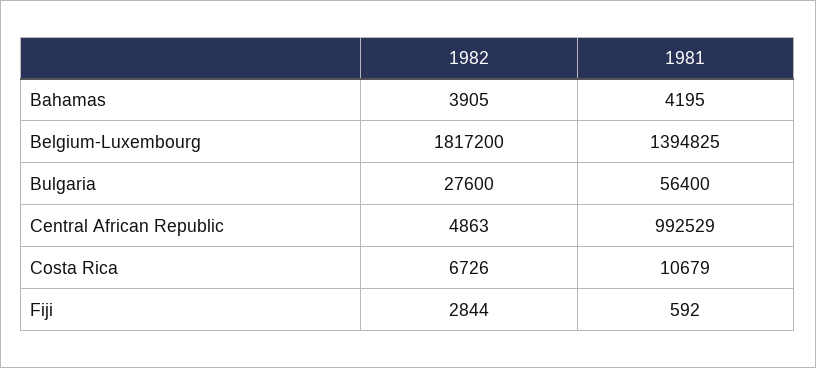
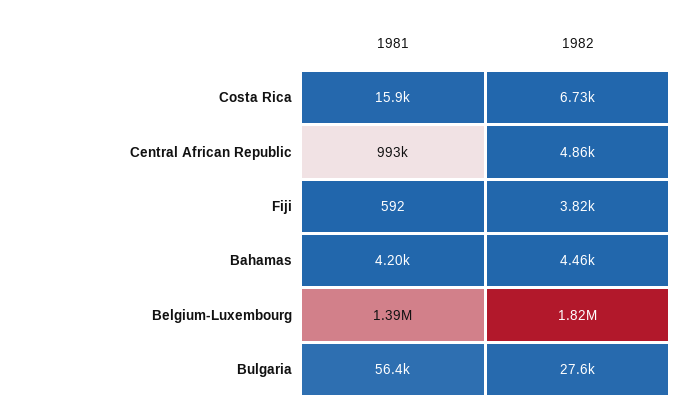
  {
    "1982": {
-     "Bahamas": 3905,
+     "Bahamas": 4460,
      "Belgium-Luxembourg": 1817200,
      "Bulgaria": 27600,
      "Central African Republic": 4863,
      "Costa Rica": 6726,
-     "Fiji": 2844
+     "Fiji": 3820
    },
    "1981": {
      "Bahamas": 4195,
      "Belgium-Luxembourg": 1394825,
      "Bulgaria": 56400,
      "Central African Republic": 992529,
-     "Costa Rica": 10679,
+     "Costa Rica": 15900,
      "Fiji": 592
    }
  }

